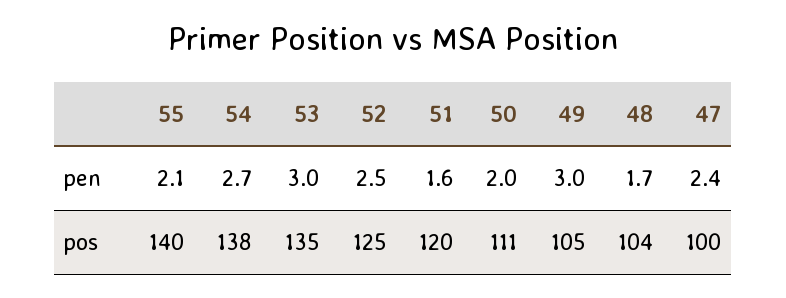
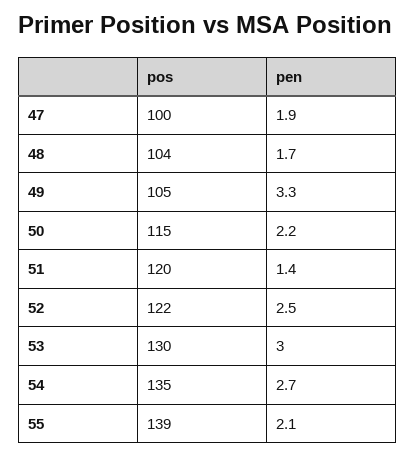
  {
    "55": {
      "pen": 2.1,
-     "pos": 140
+     "pos": 139
    },
    "54": {
      "pen": 2.7,
-     "pos": 138
+     "pos": 135
    },
    "53": {
      "pen": 3,
-     "pos": 135
+     "pos": 130
    },
    "52": {
      "pen": 2.5,
-     "pos": 125
+     "pos": 122
    },
    "51": {
-     "pen": 1.6,
+     "pen": 1.4,
      "pos": 120
    },
    "50": {
-     "pen": 2,
+     "pen": 2.2,
-     "pos": 111
+     "pos": 115
    },
    "49": {
-     "pen": 3,
+     "pen": 3.3,
      "pos": 105
    },
    "48": {
      "pen": 1.7,
      "pos": 104
    },
    "47": {
-     "pen": 2.4,
+     "pen": 1.9,
      "pos": 100
    }
  }

